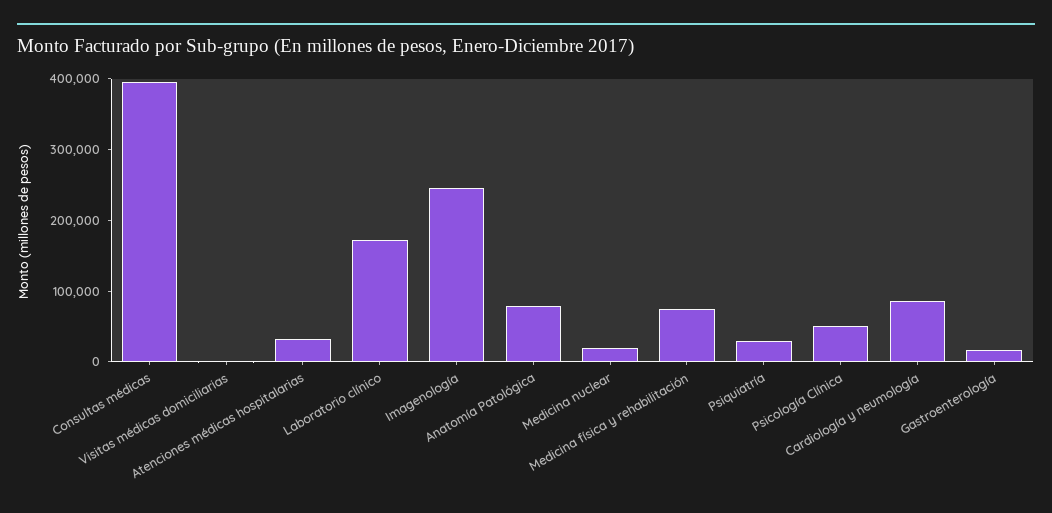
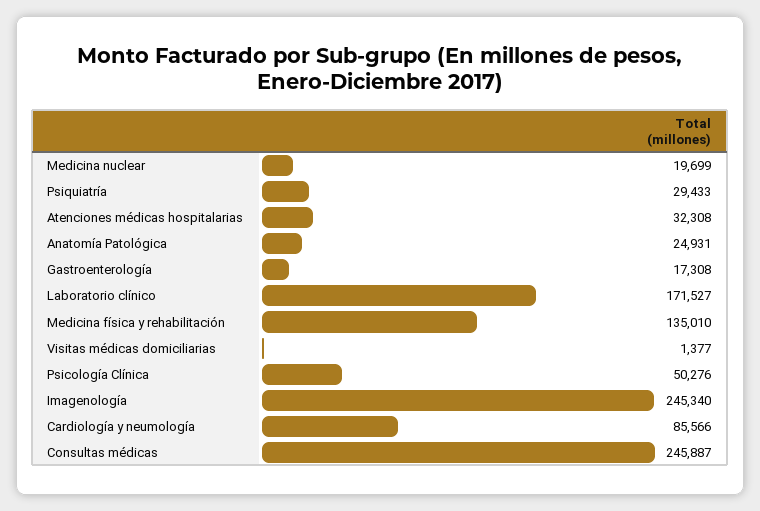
  {
-   "Consultas médicas": 400000,
+   "Consultas médicas": 245887,
    "Visitas médicas domiciliarias": 1377,
    "Atenciones médicas hospitalarias": 32308,
    "Laboratorio clínico": 171527,
    "Imagenología": 245340,
-   "Anatomía Patológica": 80000,
+   "Anatomía Patológica": 24931,
    "Medicina nuclear": 19699,
-   "Medicina física y rehabilitación": 80000,
+   "Medicina física y rehabilitación": 135010,
    "Psiquiatría": 29433,
    "Psicología Clínica": 50276,
    "Cardiología y neumología": 85566,
    "Gastroenterología": 17308
  }

